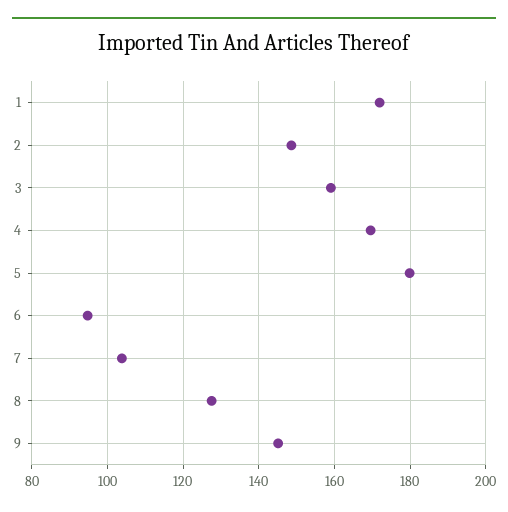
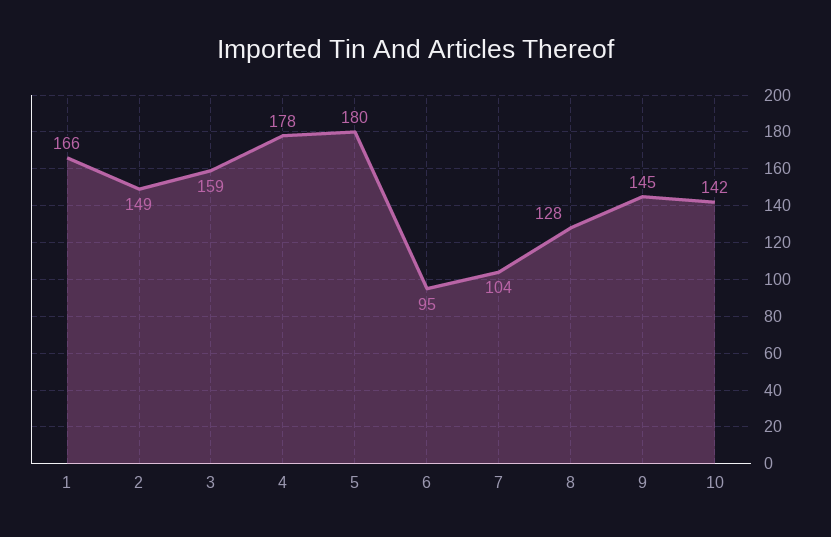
  {
-   "1": 172,
+   "1": 166,
    "2": 149,
    "3": 159,
-   "4": 170,
+   "4": 178,
    "5": 180,
    "6": 95,
    "7": 104,
    "8": 128,
-   "9": 145
+   "9": 145,
+   "10": 142
  }

